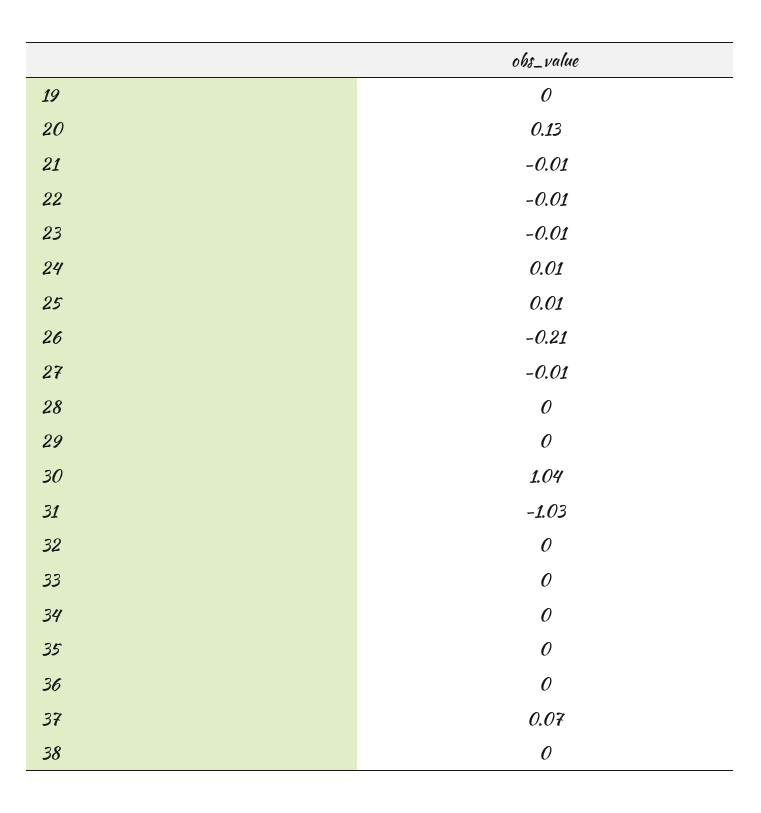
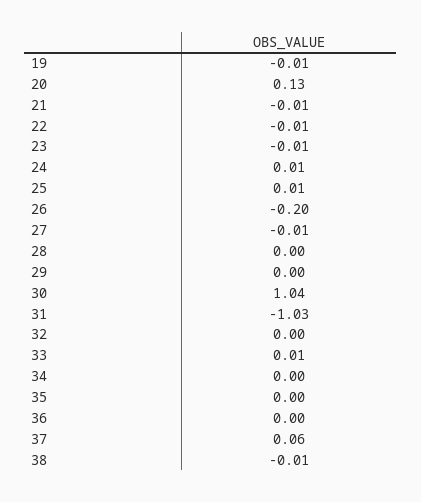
  {
-   "19": 0,
+   "19": -0.01,
    "20": 0.13,
    "21": -0.01,
    "22": -0.01,
    "23": -0.01,
    "24": 0.01,
    "25": 0.01,
-   "26": -0.21,
+   "26": -0.2,
    "27": -0.01,
    "28": 0,
    "29": 0,
    "30": 1.04,
    "31": -1.03,
    "32": 0,
-   "33": 0,
+   "33": 0.01,
    "34": 0,
    "35": 0,
    "36": 0,
-   "37": 0.07,
+   "37": 0.06,
-   "38": 0
+   "38": -0.01
  }

